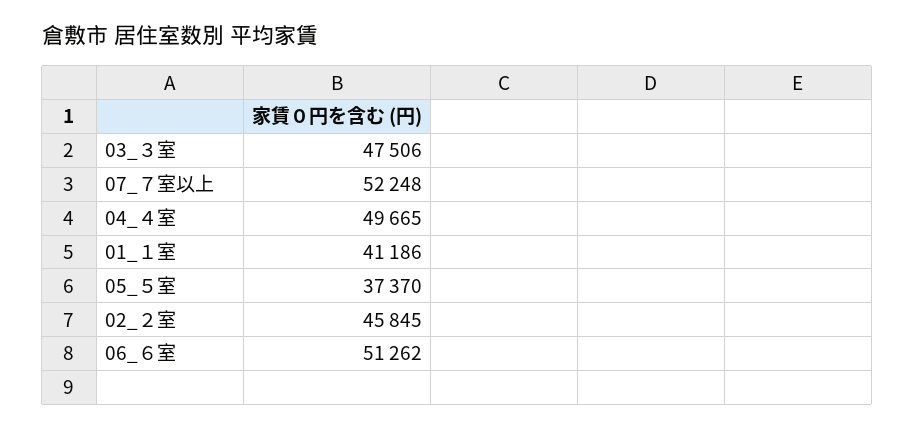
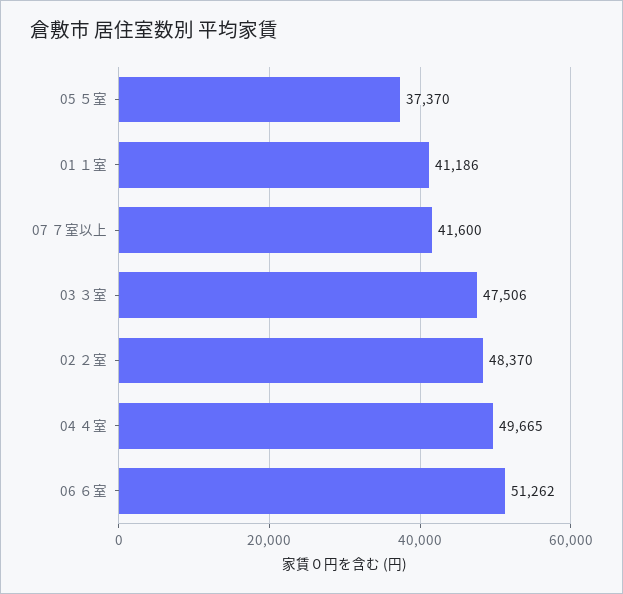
  {
    "03_３室": 47506,
-   "07_７室以上": 52248,
+   "07_７室以上": 41600,
    "04_４室": 49665,
    "01_１室": 41186,
    "05_５室": 37370,
-   "02_２室": 45845,
+   "02_２室": 48370,
    "06_６室": 51262
  }

